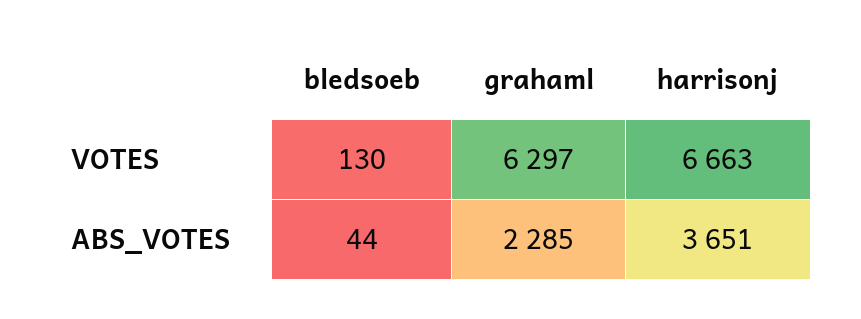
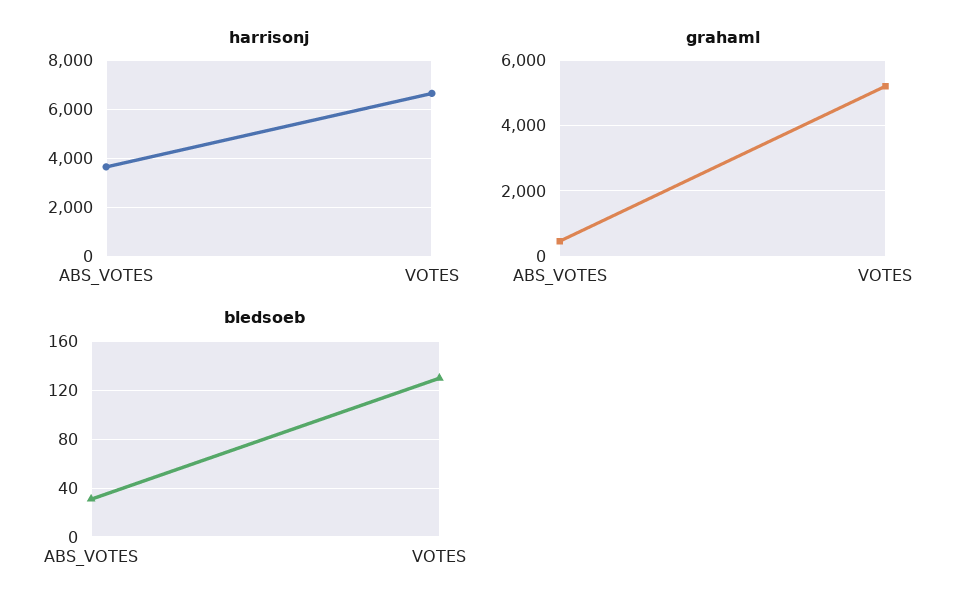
  {
    "bledsoeb": {
      "VOTES": 130,
-     "ABS_VOTES": 44
+     "ABS_VOTES": 30
    },
    "grahaml": {
-     "VOTES": 6297,
+     "VOTES": 5200,
-     "ABS_VOTES": 2285
+     "ABS_VOTES": 400
    },
    "harrisonj": {
      "VOTES": 6663,
      "ABS_VOTES": 3651
    }
  }

